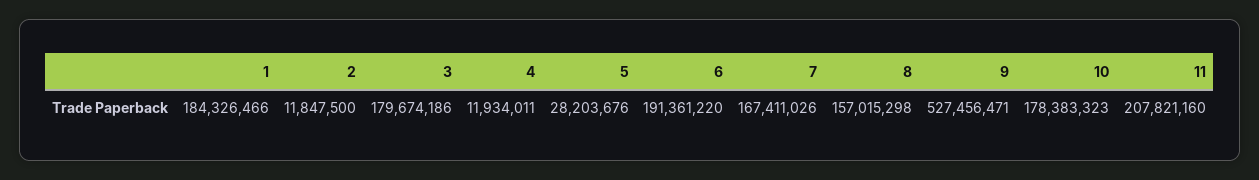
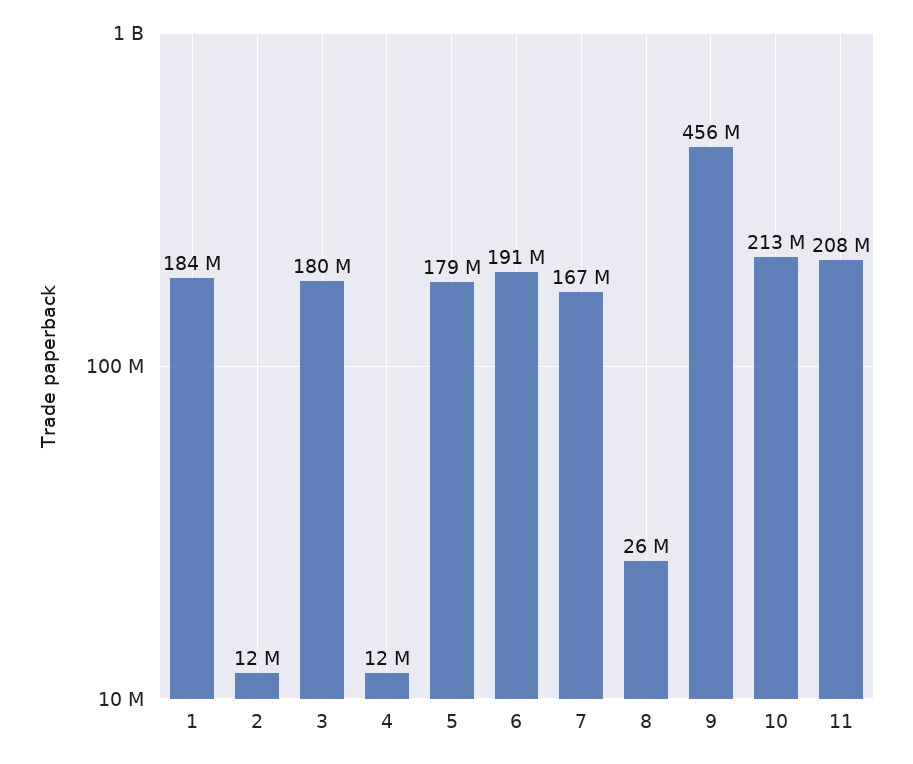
  {
    "1": 184326466,
    "2": 11847500,
    "3": 179674186,
    "4": 11934011,
-   "5": 28203676,
+   "5": 179000000,
    "6": 191361220,
    "7": 167411026,
-   "8": 157015298,
+   "8": 26000000,
-   "9": 527456471,
+   "9": 456000000,
-   "10": 178383323,
+   "10": 213000000,
    "11": 207821160
  }

